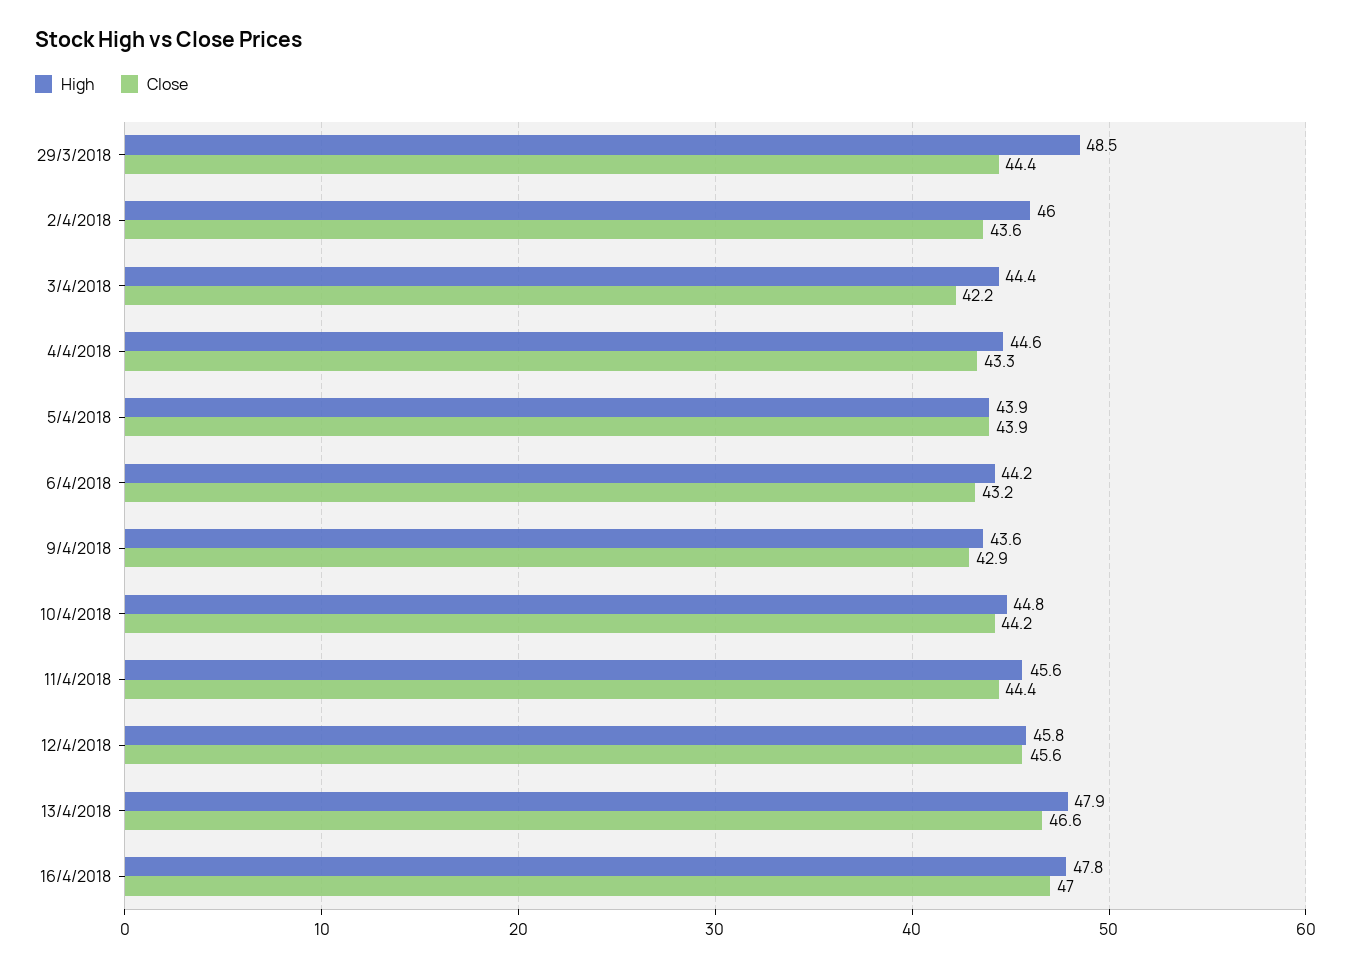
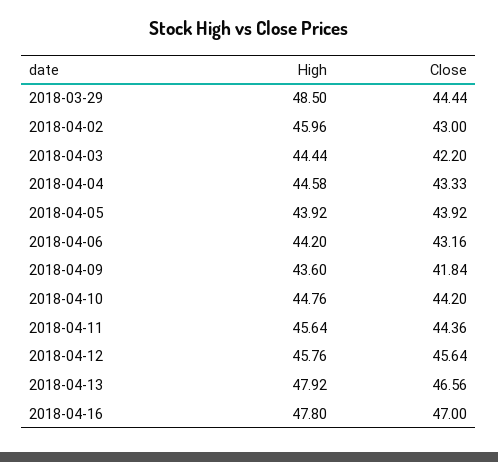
  {
    "High": {
      "29/3/2018": 48.5,
      "2/4/2018": 45.96,
      "3/4/2018": 44.44,
      "4/4/2018": 44.58,
      "5/4/2018": 43.92,
      "6/4/2018": 44.2,
      "9/4/2018": 43.6,
      "10/4/2018": 44.76,
      "11/4/2018": 45.64,
      "12/4/2018": 45.76,
      "13/4/2018": 47.92,
      "16/4/2018": 47.8
    },
    "Close": {
      "29/3/2018": 44.44,
-     "2/4/2018": 43.6,
+     "2/4/2018": 43,
      "3/4/2018": 42.2,
      "4/4/2018": 43.33,
      "5/4/2018": 43.92,
      "6/4/2018": 43.16,
-     "9/4/2018": 42.9,
+     "9/4/2018": 41.84,
      "10/4/2018": 44.2,
      "11/4/2018": 44.36,
      "12/4/2018": 45.64,
      "13/4/2018": 46.56,
      "16/4/2018": 47
    }
  }

